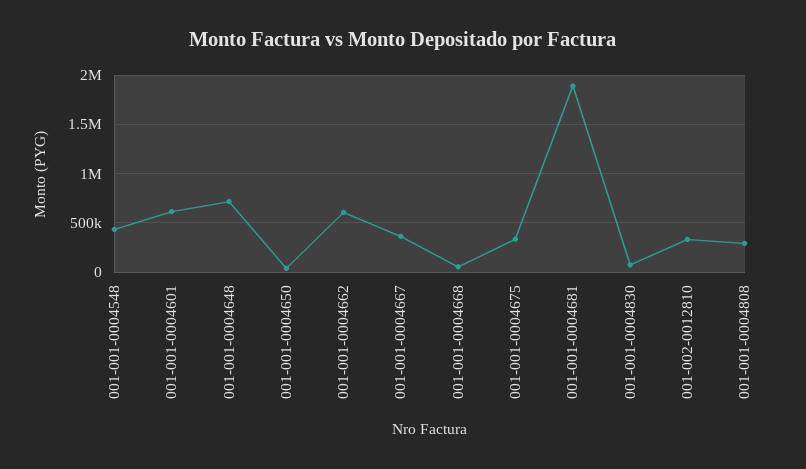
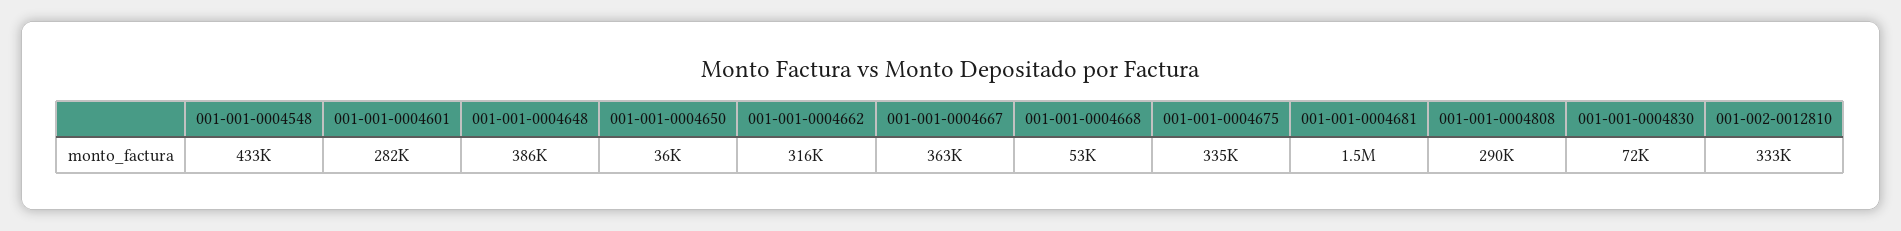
  {
    "001-001-0004548": 433000,
-   "001-001-0004601": 600000,
+   "001-001-0004601": 282000,
-   "001-001-0004648": 700000,
+   "001-001-0004648": 386000,
    "001-001-0004650": 36000,
-   "001-001-0004662": 600000,
+   "001-001-0004662": 316000,
    "001-001-0004667": 363000,
    "001-001-0004668": 53000,
    "001-001-0004675": 335000,
-   "001-001-0004681": 1900000,
+   "001-001-0004681": 1500000,
    "001-001-0004830": 72000,
    "001-002-0012810": 333000,
    "001-001-0004808": 290000
  }

